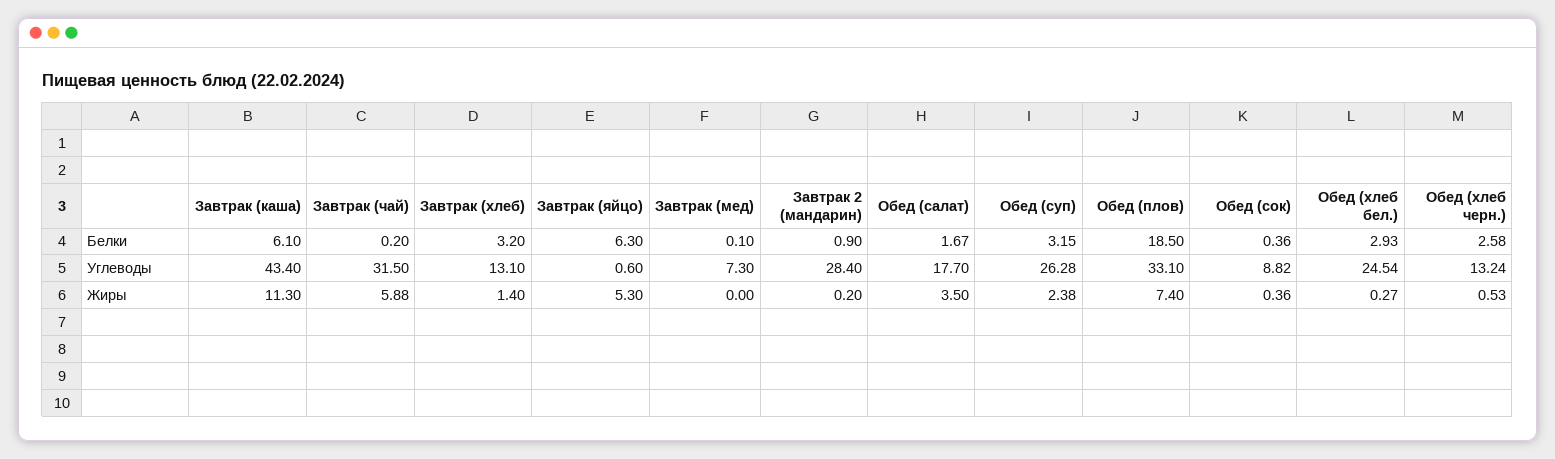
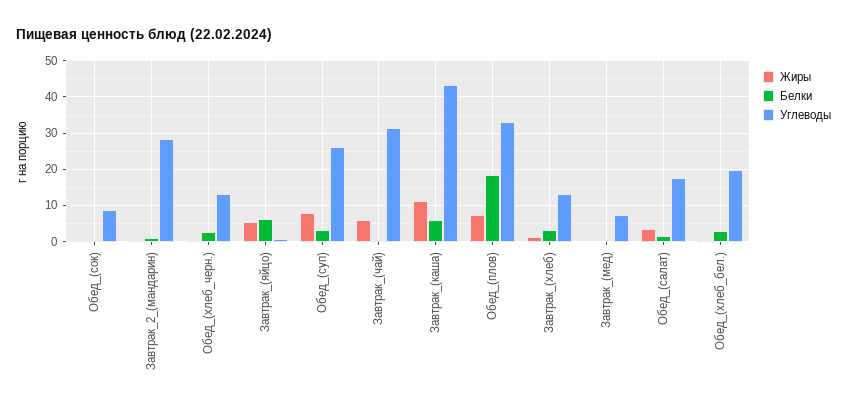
  {
    "Белки": {
      "Завтрак (каша)": 6.1,
      "Завтрак (чай)": 0.2,
      "Завтрак (хлеб)": 3.2,
      "Завтрак (яйцо)": 6.3,
      "Завтрак (мед)": 0.1,
      "Завтрак 2 (мандарин)": 0.9,
      "Обед (салат)": 1.67,
      "Обед (суп)": 3.15,
      "Обед (плов)": 18.5,
      "Обед (сок)": 0.36,
      "Обед (хлеб бел.)": 2.93,
      "Обед (хлеб черн.)": 2.58
    },
    "Углеводы": {
      "Завтрак (каша)": 43.4,
      "Завтрак (чай)": 31.5,
      "Завтрак (хлеб)": 13.1,
      "Завтрак (яйцо)": 0.6,
      "Завтрак (мед)": 7.3,
      "Завтрак 2 (мандарин)": 28.4,
      "Обед (салат)": 17.7,
      "Обед (суп)": 26.28,
      "Обед (плов)": 33.1,
      "Обед (сок)": 8.82,
-     "Обед (хлеб бел.)": 24.54,
+     "Обед (хлеб бел.)": 20,
      "Обед (хлеб черн.)": 13.24
    },
    "Жиры": {
      "Завтрак (каша)": 11.3,
      "Завтрак (чай)": 5.88,
      "Завтрак (хлеб)": 1.4,
      "Завтрак (яйцо)": 5.3,
      "Завтрак (мед)": 0,
      "Завтрак 2 (мандарин)": 0.2,
      "Обед (салат)": 3.5,
-     "Обед (суп)": 2.38,
+     "Обед (суп)": 8,
      "Обед (плов)": 7.4,
      "Обед (сок)": 0.36,
      "Обед (хлеб бел.)": 0.27,
      "Обед (хлеб черн.)": 0.53
    }
  }

